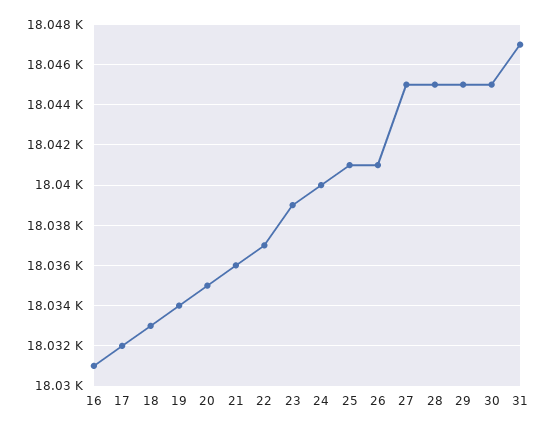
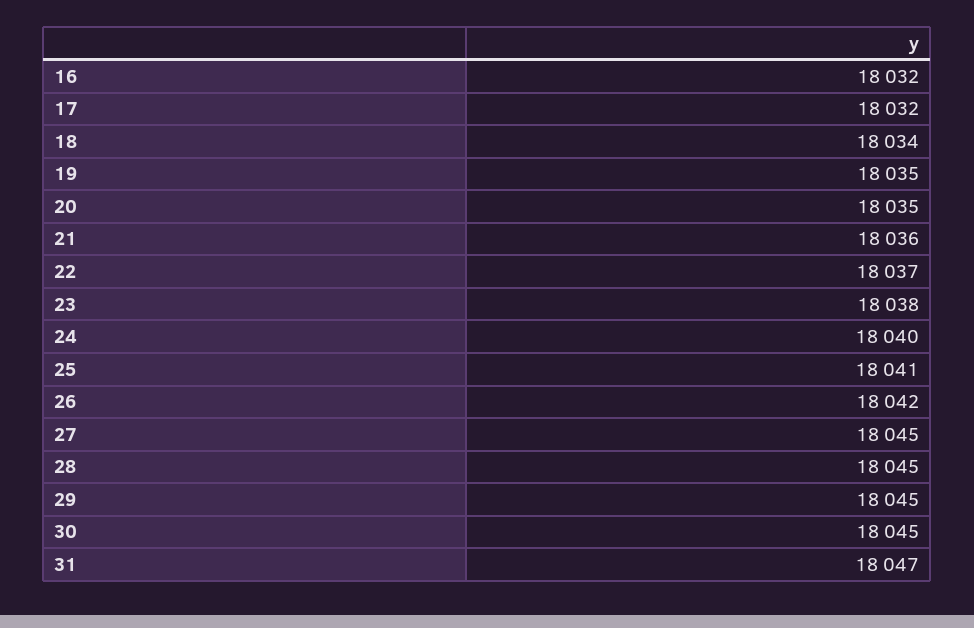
  {
-   "16": 18031,
+   "16": 18032,
    "17": 18032,
-   "18": 18033,
+   "18": 18034,
-   "19": 18034,
+   "19": 18035,
    "20": 18035,
    "21": 18036,
    "22": 18037,
-   "23": 18039,
+   "23": 18038,
    "24": 18040,
    "25": 18041,
-   "26": 18041,
+   "26": 18042,
    "27": 18045,
    "28": 18045,
    "29": 18045,
    "30": 18045,
    "31": 18047
  }

